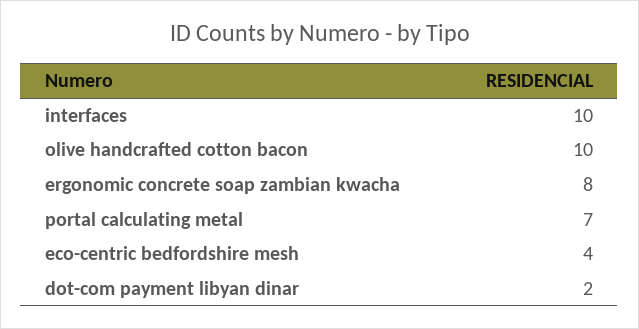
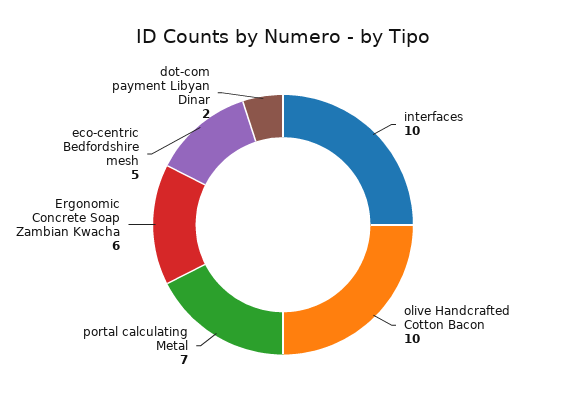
  {
    "interfaces": 10,
    "olive handcrafted cotton bacon": 10,
-   "ergonomic concrete soap zambian kwacha": 8,
+   "ergonomic concrete soap zambian kwacha": 6,
    "portal calculating metal": 7,
-   "eco-centric bedfordshire mesh": 4,
+   "eco-centric bedfordshire mesh": 5,
    "dot-com payment libyan dinar": 2
  }

